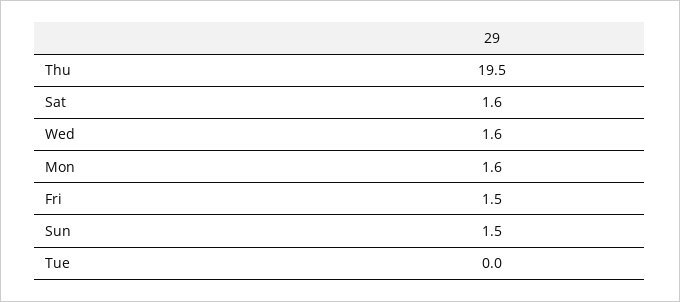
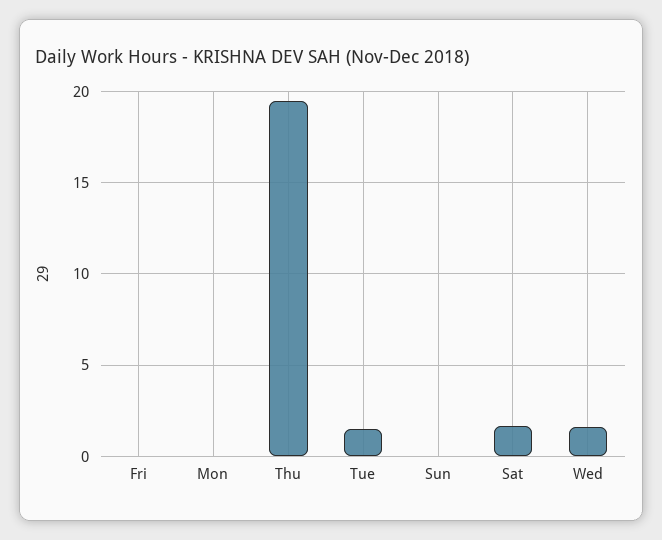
  {
    "Thu": 19.5,
    "Sat": 1.6,
    "Wed": 1.6,
-   "Mon": 1.6,
+   "Mon": 0,
-   "Fri": 1.5,
+   "Fri": 0,
-   "Sun": 1.5,
+   "Sun": 0,
-   "Tue": 0
+   "Tue": 1.5
  }

